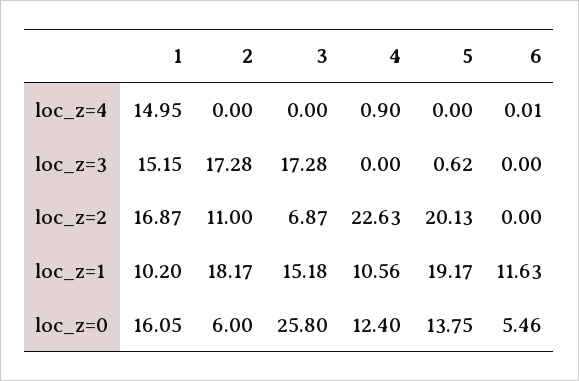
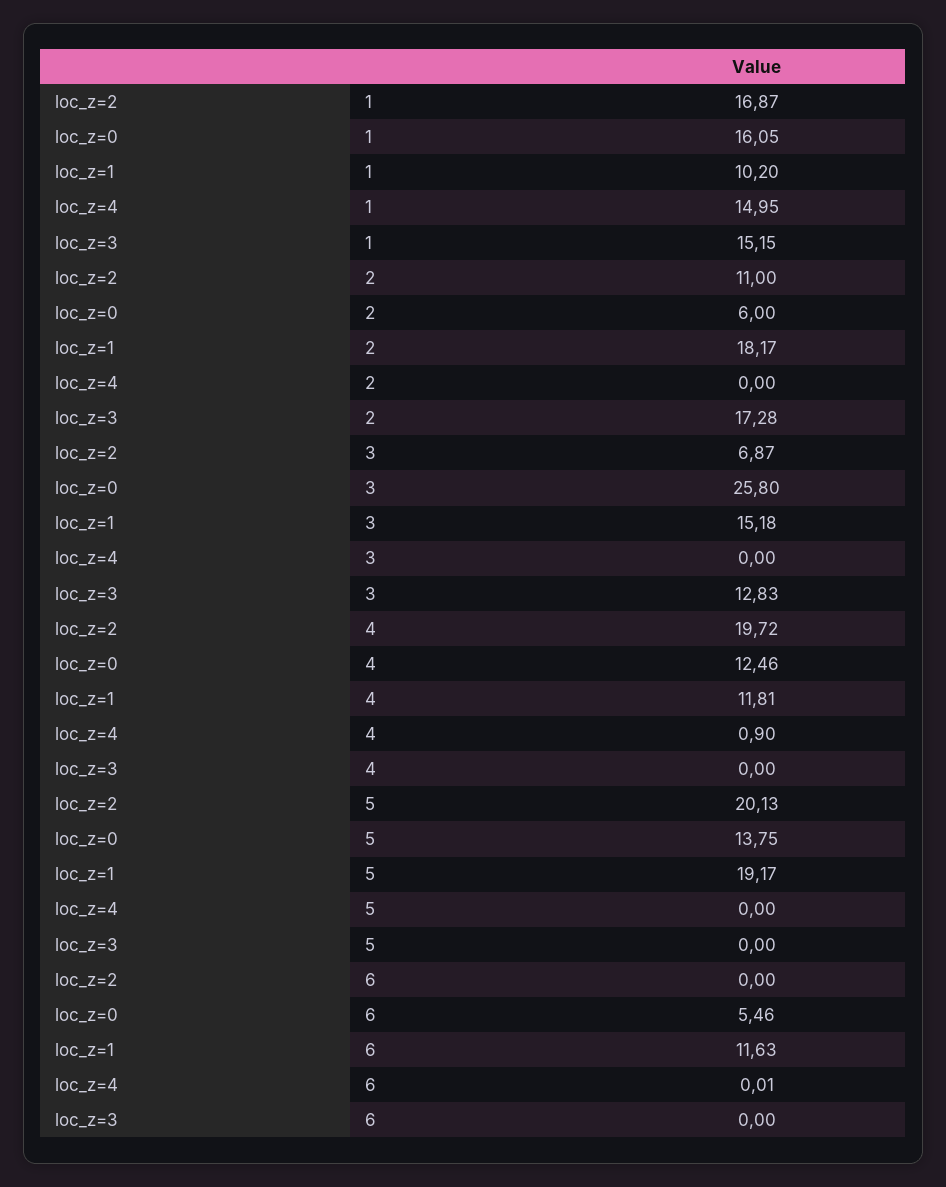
  {
    "1": {
      "loc_z=4": 14.95,
      "loc_z=3": 15.15,
      "loc_z=2": 16.87,
      "loc_z=1": 10.2,
      "loc_z=0": 16.05
    },
    "2": {
      "loc_z=4": 0,
      "loc_z=3": 17.28,
      "loc_z=2": 11,
      "loc_z=1": 18.17,
      "loc_z=0": 6
    },
    "3": {
      "loc_z=4": 0,
-     "loc_z=3": 17.28,
+     "loc_z=3": 12.83,
      "loc_z=2": 6.87,
      "loc_z=1": 15.18,
      "loc_z=0": 25.8
    },
    "4": {
      "loc_z=4": 0.9,
      "loc_z=3": 0,
-     "loc_z=2": 22.63,
+     "loc_z=2": 19.72,
-     "loc_z=1": 10.56,
+     "loc_z=1": 11.81,
-     "loc_z=0": 12.4
+     "loc_z=0": 12.46
    },
    "5": {
      "loc_z=4": 0,
-     "loc_z=3": 0.62,
+     "loc_z=3": 0,
      "loc_z=2": 20.13,
      "loc_z=1": 19.17,
      "loc_z=0": 13.75
    },
    "6": {
      "loc_z=4": 0.01,
      "loc_z=3": 0,
      "loc_z=2": 0,
      "loc_z=1": 11.63,
      "loc_z=0": 5.46
    }
  }

